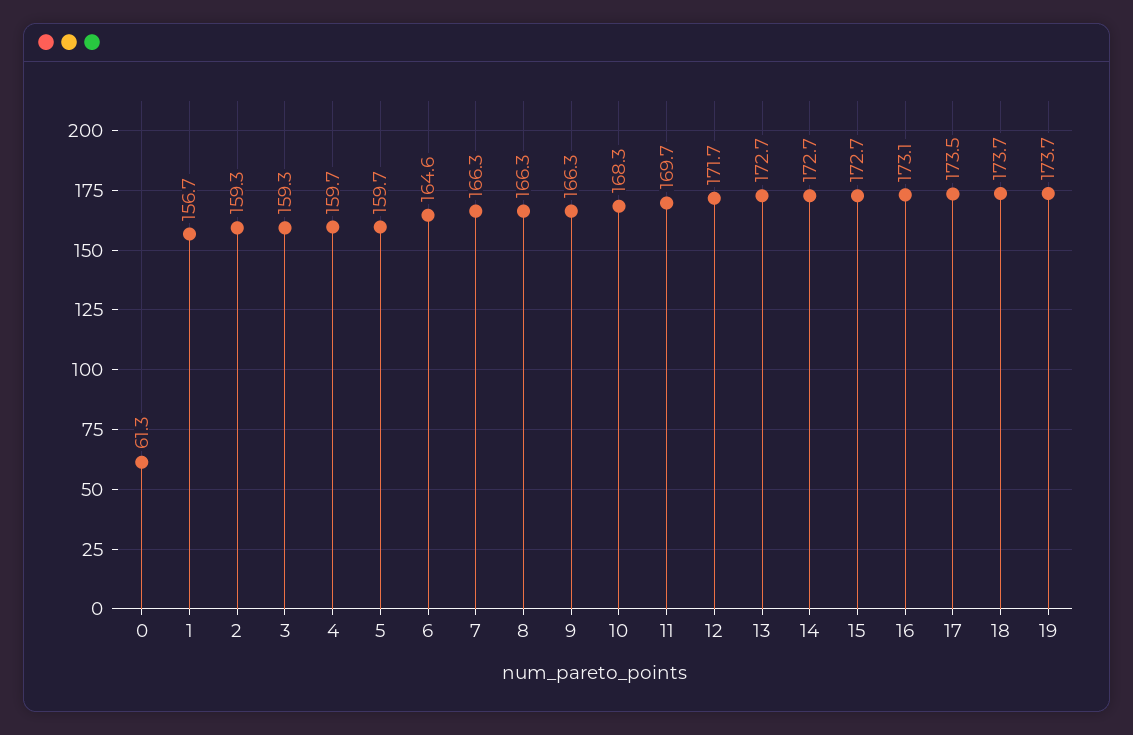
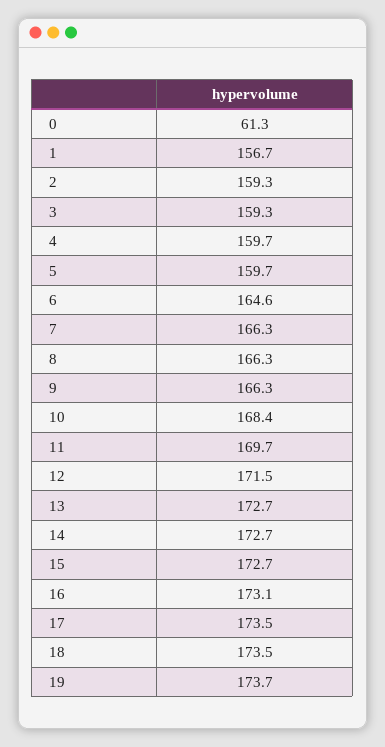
  {
    "0": 61.3,
    "1": 156.7,
    "2": 159.3,
    "3": 159.3,
    "4": 159.7,
    "5": 159.7,
    "6": 164.6,
    "7": 166.3,
    "8": 166.3,
    "9": 166.3,
-   "10": 168.3,
+   "10": 168.4,
    "11": 169.7,
-   "12": 171.7,
+   "12": 171.5,
    "13": 172.7,
    "14": 172.7,
    "15": 172.7,
    "16": 173.1,
    "17": 173.5,
-   "18": 173.7,
+   "18": 173.5,
    "19": 173.7
  }

